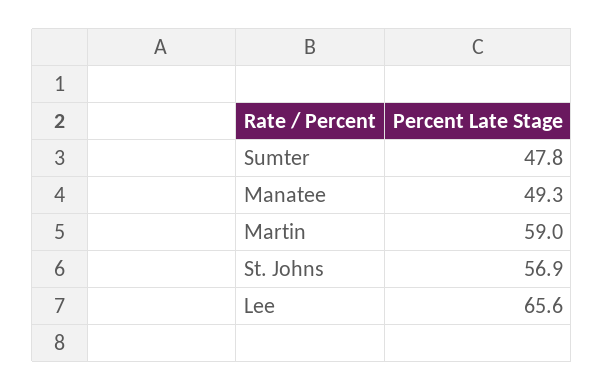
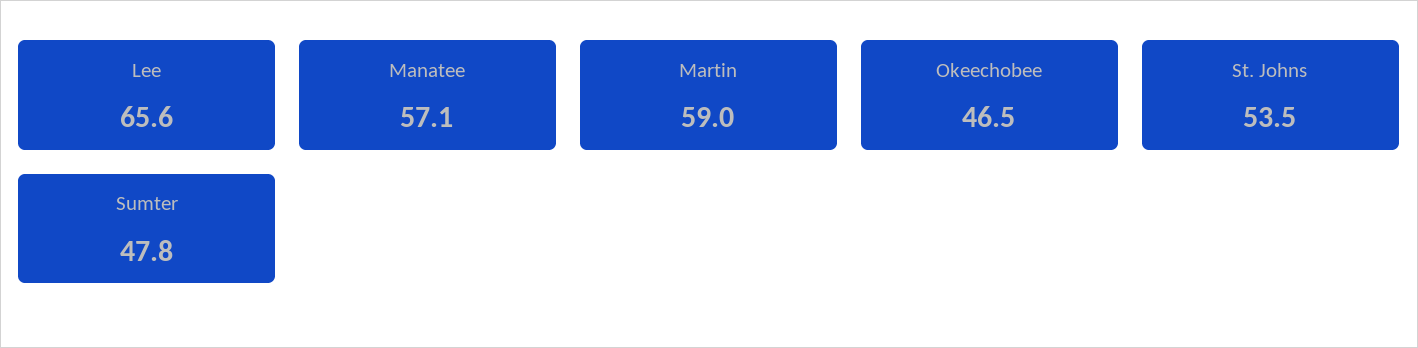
  {
    "Sumter": 47.8,
-   "Manatee": 49.3,
+   "Manatee": 57.1,
    "Martin": 59,
-   "St. Johns": 56.9,
+   "St. Johns": 53.5,
-   "Lee": 65.6
+   "Lee": 65.6,
+   "Okeechobee": 46.5
  }

